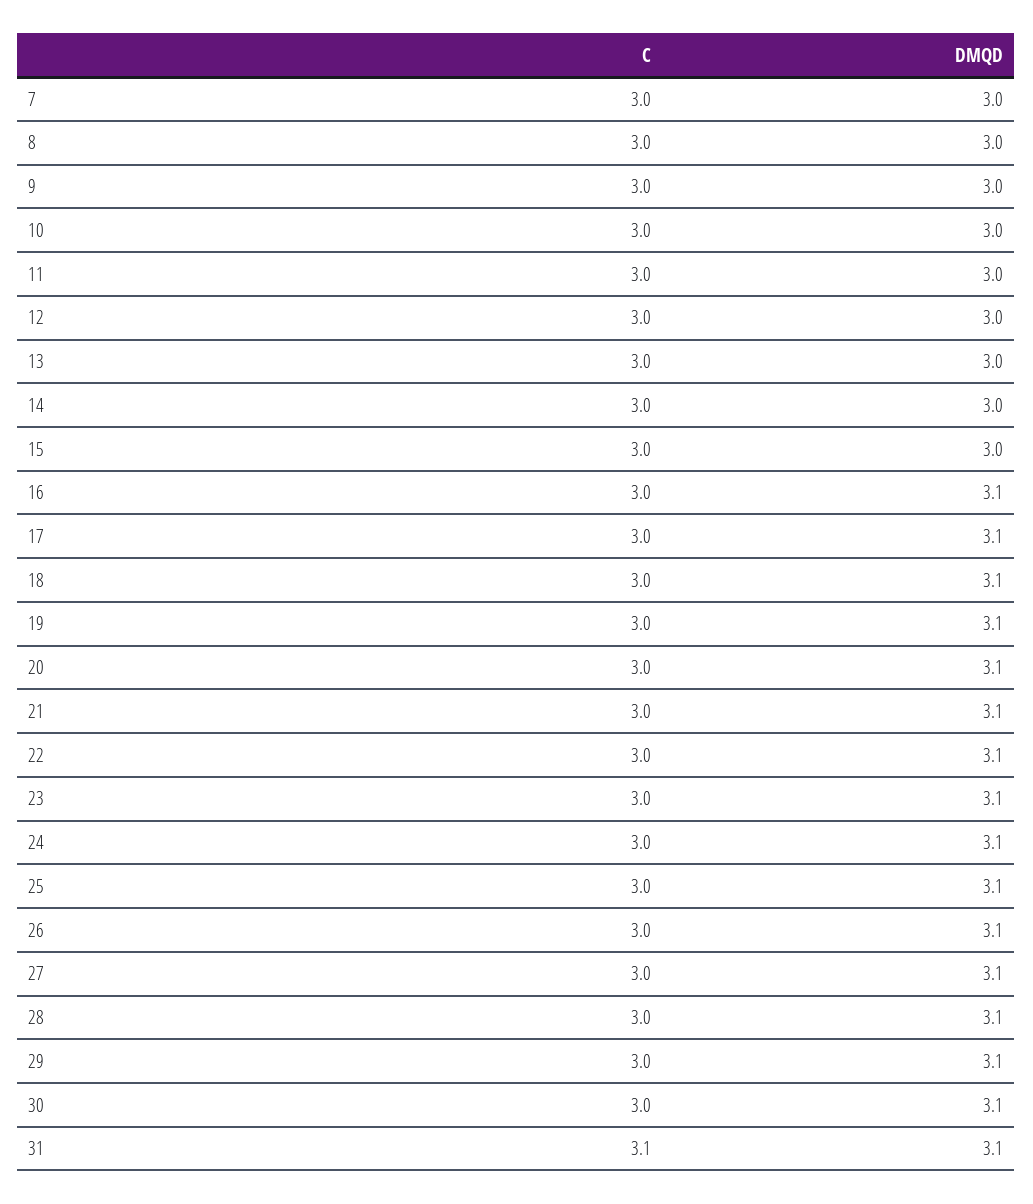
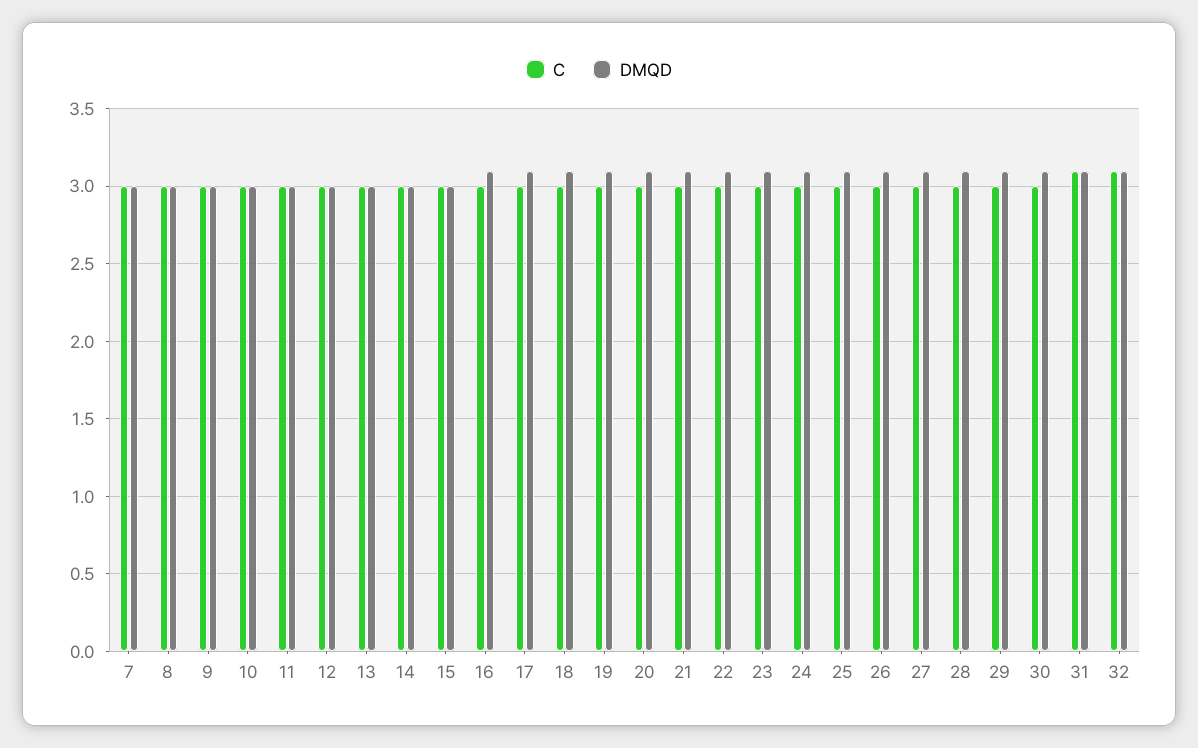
  {
    "C": {
      "7": 3,
      "8": 3,
      "9": 3,
      "10": 3,
      "11": 3,
      "12": 3,
      "13": 3,
      "14": 3,
      "15": 3,
      "16": 3,
      "17": 3,
      "18": 3,
      "19": 3,
      "20": 3,
      "21": 3,
      "22": 3,
      "23": 3,
      "24": 3,
      "25": 3,
      "26": 3,
      "27": 3,
      "28": 3,
      "29": 3,
      "30": 3,
-     "31": 3.1
+     "31": 3.1,
+     "32": 3.1
    },
    "DMQD": {
      "7": 3,
      "8": 3,
      "9": 3,
      "10": 3,
      "11": 3,
      "12": 3,
      "13": 3,
      "14": 3,
      "15": 3,
      "16": 3.1,
      "17": 3.1,
      "18": 3.1,
      "19": 3.1,
      "20": 3.1,
      "21": 3.1,
      "22": 3.1,
      "23": 3.1,
      "24": 3.1,
      "25": 3.1,
      "26": 3.1,
      "27": 3.1,
      "28": 3.1,
      "29": 3.1,
      "30": 3.1,
-     "31": 3.1
+     "31": 3.1,
+     "32": 3.1
    }
  }

